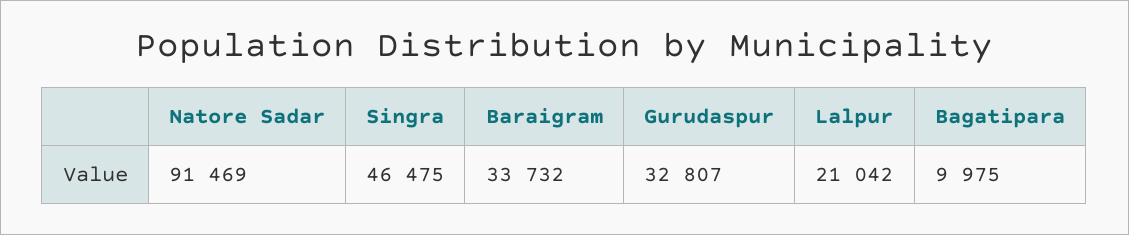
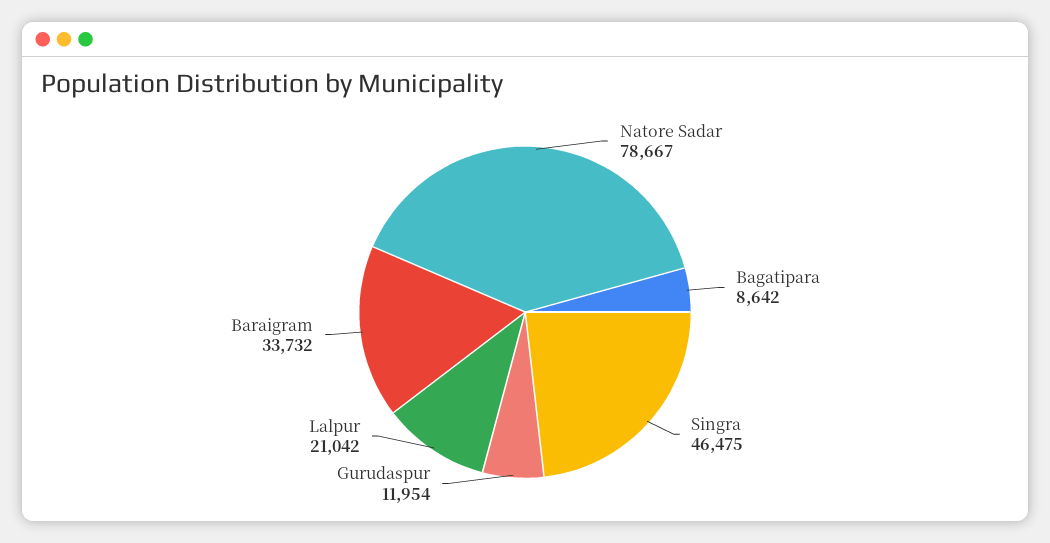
  {
-   "Natore Sadar": 91469,
+   "Natore Sadar": 78667,
    "Singra": 46475,
    "Baraigram": 33732,
-   "Gurudaspur": 32807,
+   "Gurudaspur": 11954,
    "Lalpur": 21042,
-   "Bagatipara": 9975
+   "Bagatipara": 8642
  }

